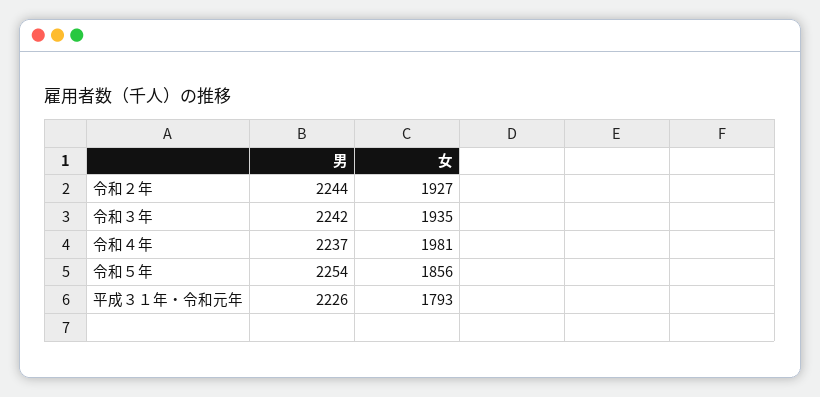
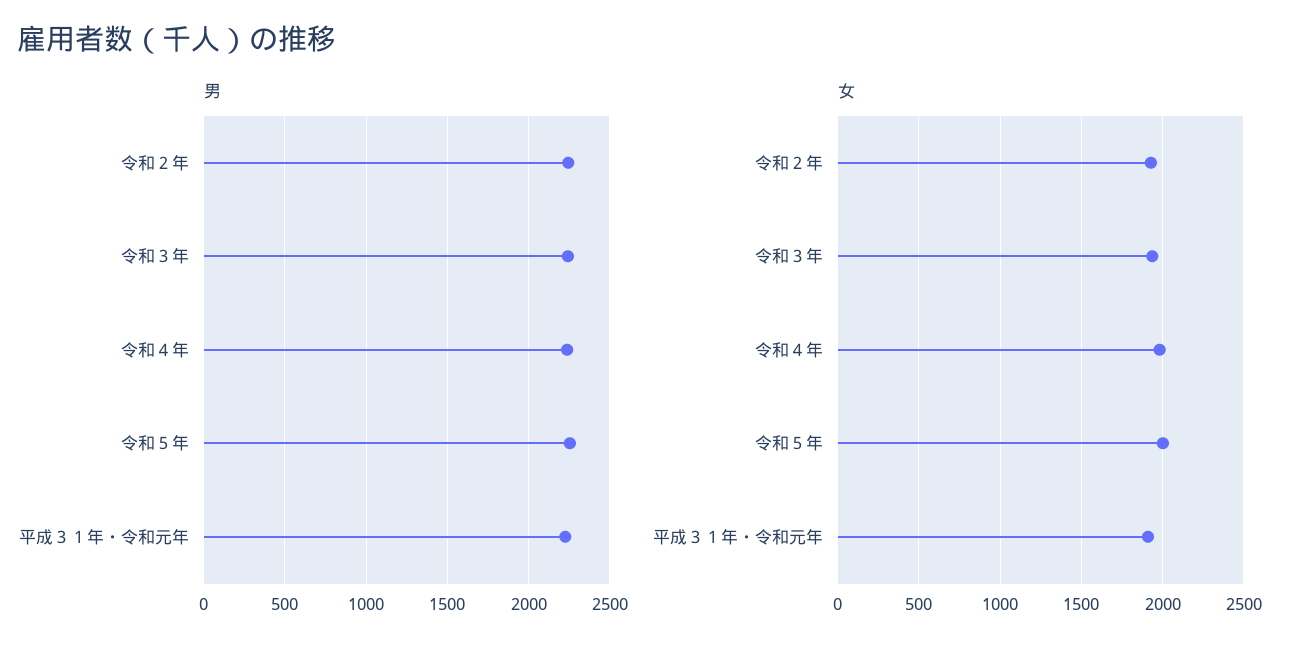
  {
    "男": {
      "令和２年": 2244,
      "令和３年": 2242,
      "令和４年": 2237,
      "令和５年": 2254,
      "平成３１年・令和元年": 2226
    },
    "女": {
      "令和２年": 1927,
      "令和３年": 1935,
      "令和４年": 1981,
-     "令和５年": 1856,
+     "令和５年": 2000,
-     "平成３１年・令和元年": 1793
+     "平成３１年・令和元年": 1900
    }
  }

